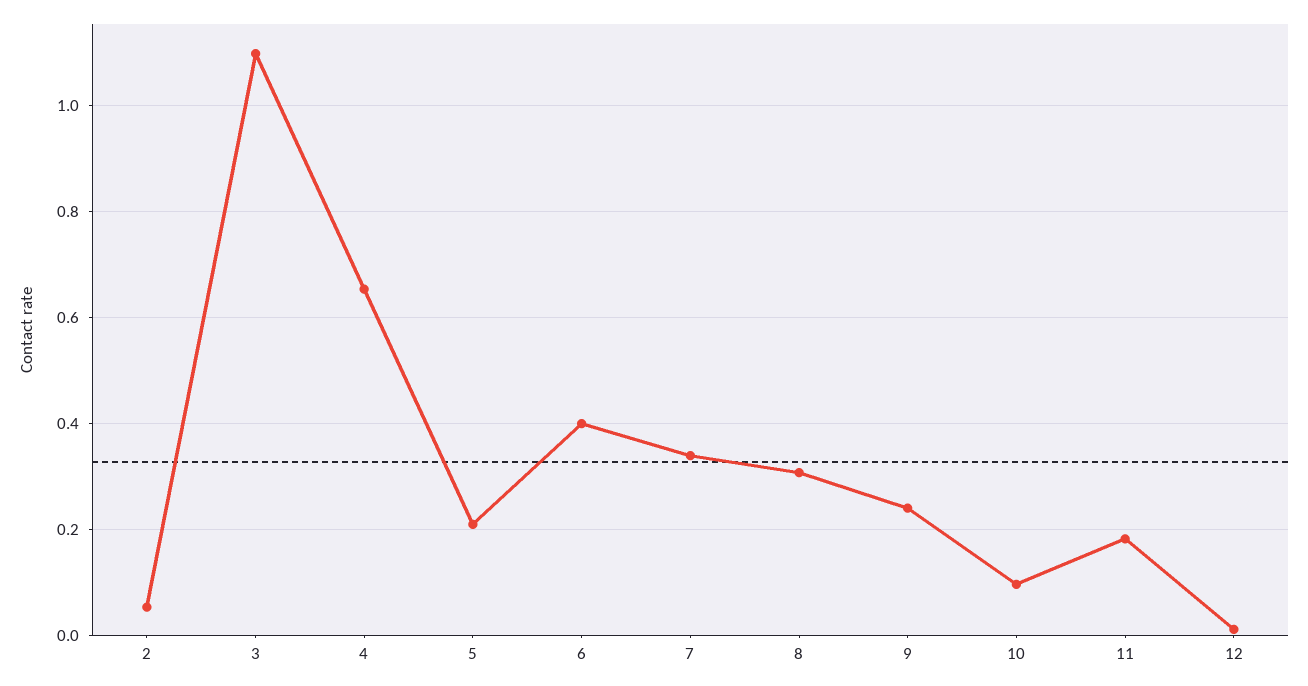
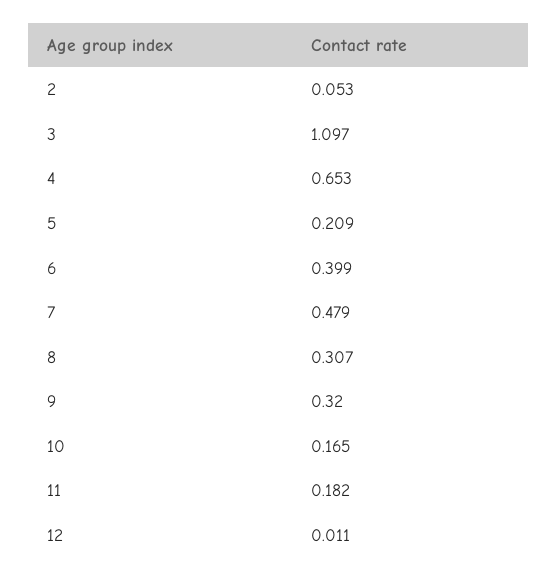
  {
    "2": 0.053,
    "3": 1.097,
    "4": 0.653,
    "5": 0.209,
    "6": 0.399,
-   "7": 0.34,
+   "7": 0.479,
    "8": 0.307,
-   "9": 0.24,
+   "9": 0.32,
-   "10": 0.1,
+   "10": 0.165,
    "11": 0.182,
    "12": 0.011
  }

